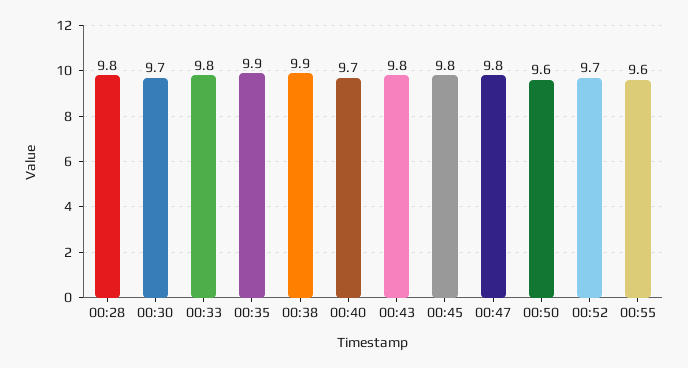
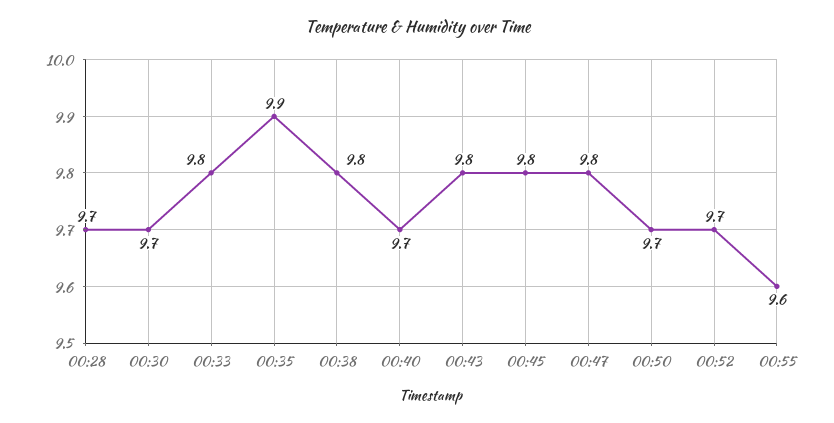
  {
-   "00:28": 9.8,
+   "00:28": 9.7,
    "00:30": 9.7,
    "00:33": 9.8,
    "00:35": 9.9,
-   "00:38": 9.9,
+   "00:38": 9.8,
    "00:40": 9.7,
    "00:43": 9.8,
    "00:45": 9.8,
    "00:47": 9.8,
-   "00:50": 9.6,
+   "00:50": 9.7,
    "00:52": 9.7,
    "00:55": 9.6
  }

